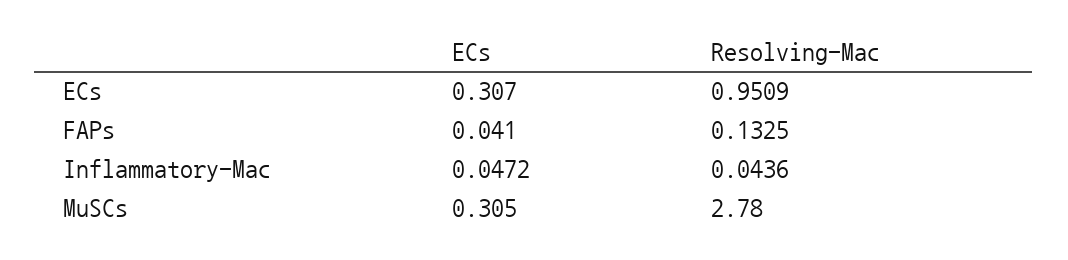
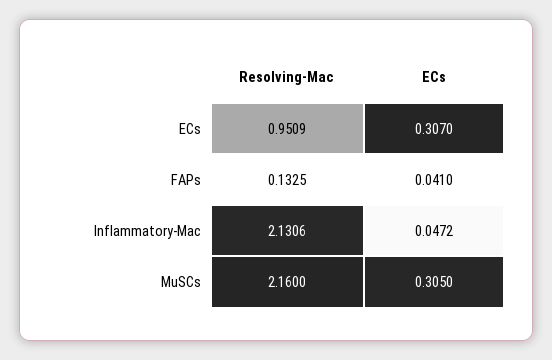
  {
    "ECs": {
      "ECs": 0.307,
      "FAPs": 0.041,
      "Inflammatory-Mac": 0.0472,
      "MuSCs": 0.305
    },
    "Resolving-Mac": {
      "ECs": 0.9509,
      "FAPs": 0.1325,
-     "Inflammatory-Mac": 0.0436,
+     "Inflammatory-Mac": 2.1306,
-     "MuSCs": 2.78
+     "MuSCs": 2.16
    }
  }

